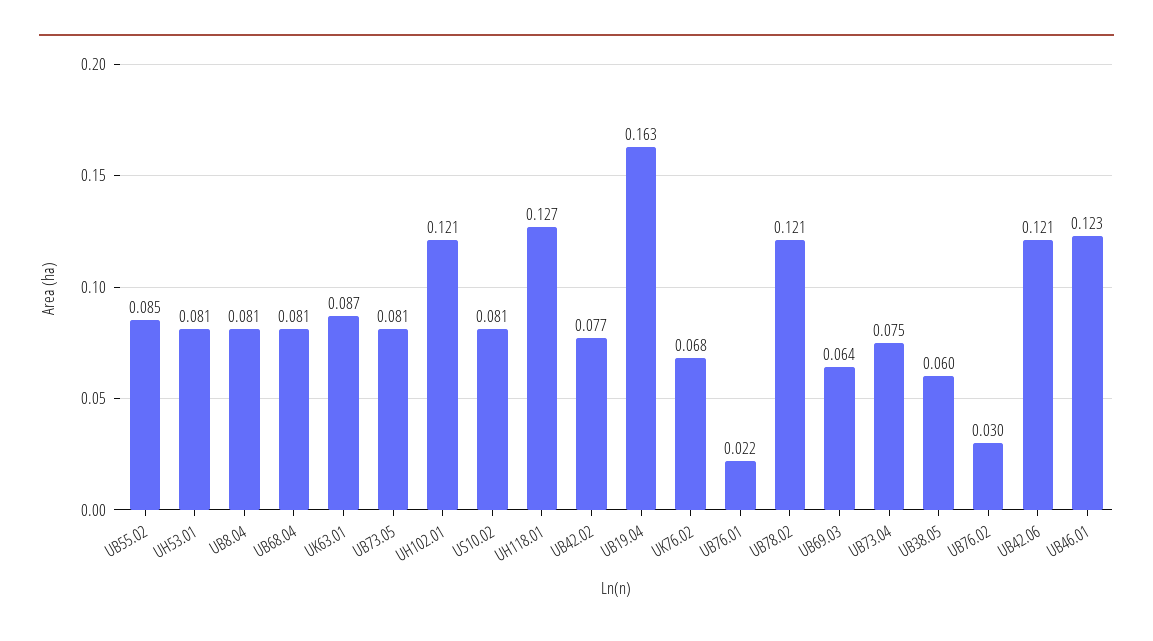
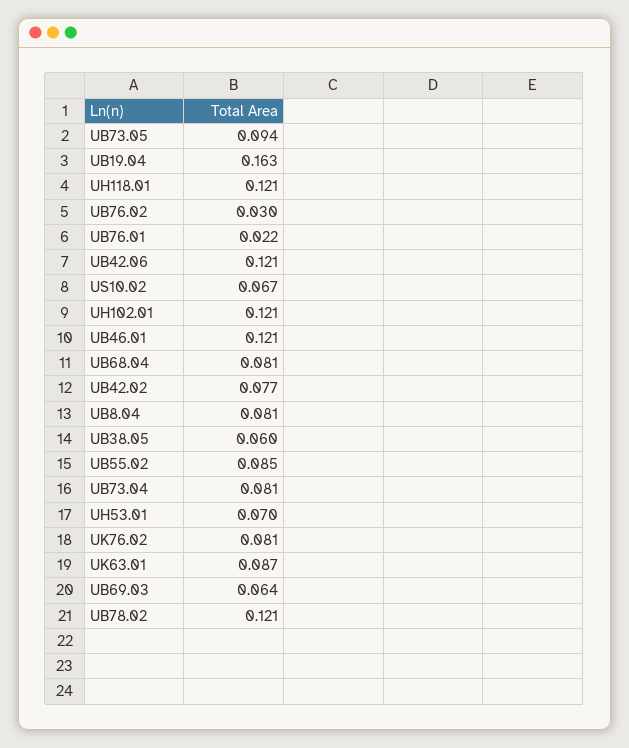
  {
    "UB55.02": 0.085,
-   "UH53.01": 0.081,
+   "UH53.01": 0.07,
    "UB8.04": 0.081,
    "UB68.04": 0.081,
    "UK63.01": 0.087,
-   "UB73.05": 0.081,
+   "UB73.05": 0.094,
    "UH102.01": 0.121,
-   "US10.02": 0.081,
+   "US10.02": 0.067,
-   "UH118.01": 0.127,
+   "UH118.01": 0.121,
    "UB42.02": 0.077,
    "UB19.04": 0.163,
-   "UK76.02": 0.068,
+   "UK76.02": 0.081,
    "UB76.01": 0.022,
    "UB78.02": 0.121,
    "UB69.03": 0.064,
-   "UB73.04": 0.075,
+   "UB73.04": 0.081,
    "UB38.05": 0.06,
    "UB76.02": 0.03,
    "UB42.06": 0.121,
-   "UB46.01": 0.123
+   "UB46.01": 0.121
  }

